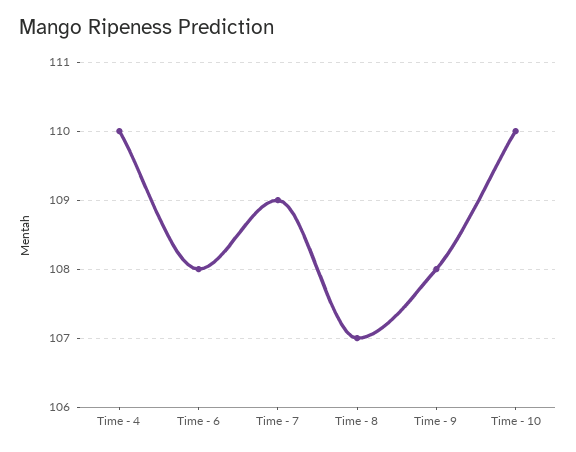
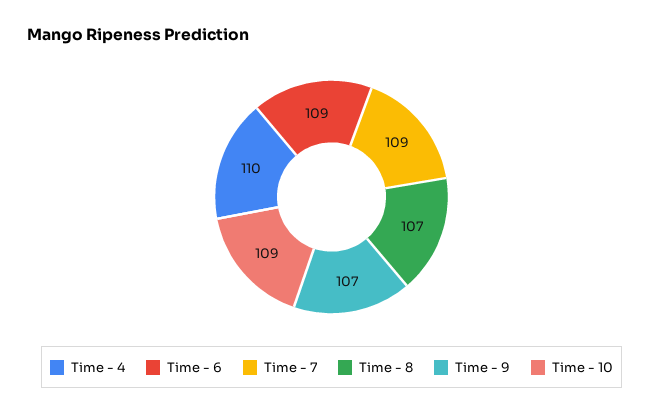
  {
    "Time - 4": 110,
-   "Time - 6": 108,
+   "Time - 6": 109,
    "Time - 7": 109,
    "Time - 8": 107,
-   "Time - 9": 108,
+   "Time - 9": 107,
-   "Time - 10": 110
+   "Time - 10": 109
  }

